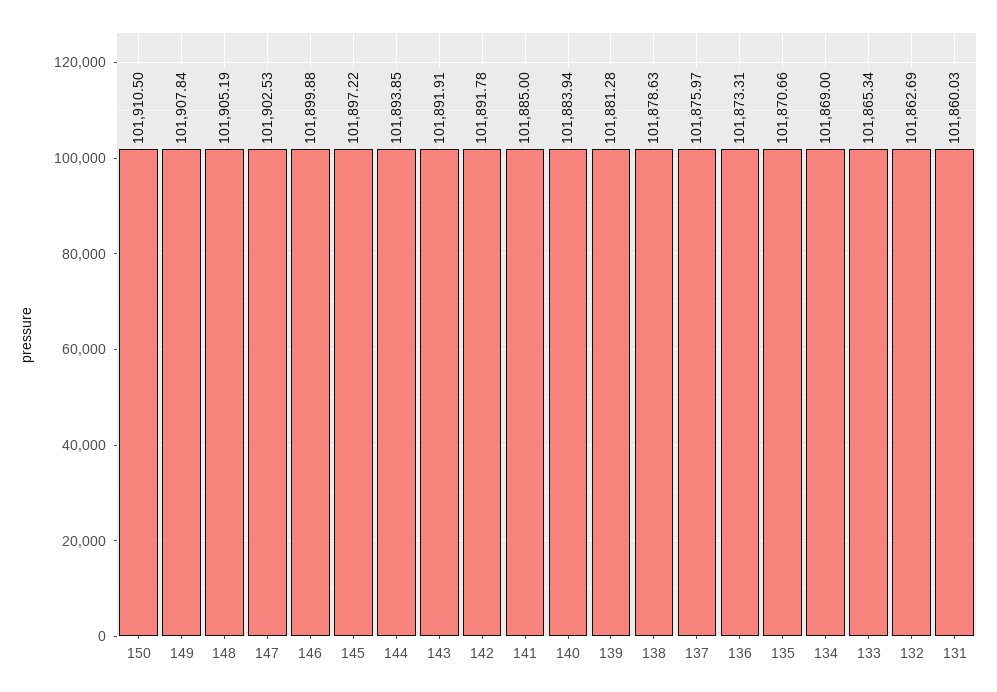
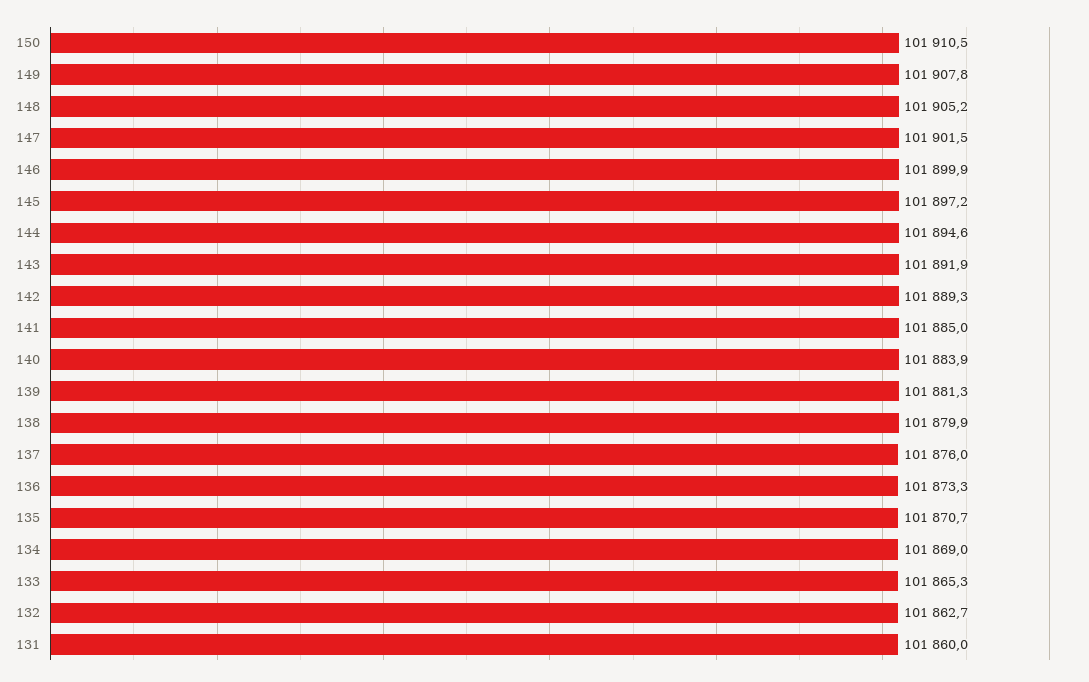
  {
    "150": 101910.5,
    "149": 101907.84,
    "148": 101905.19,
-   "147": 101902.53,
+   "147": 101901.5,
    "146": 101899.88,
    "145": 101897.22,
-   "144": 101893.85,
+   "144": 101894.6,
    "143": 101891.91,
-   "142": 101891.78,
+   "142": 101889.3,
    "141": 101885,
    "140": 101883.94,
    "139": 101881.28,
-   "138": 101878.63,
+   "138": 101879.9,
    "137": 101875.97,
    "136": 101873.31,
    "135": 101870.66,
    "134": 101869,
    "133": 101865.34,
    "132": 101862.69,
    "131": 101860.03
  }

